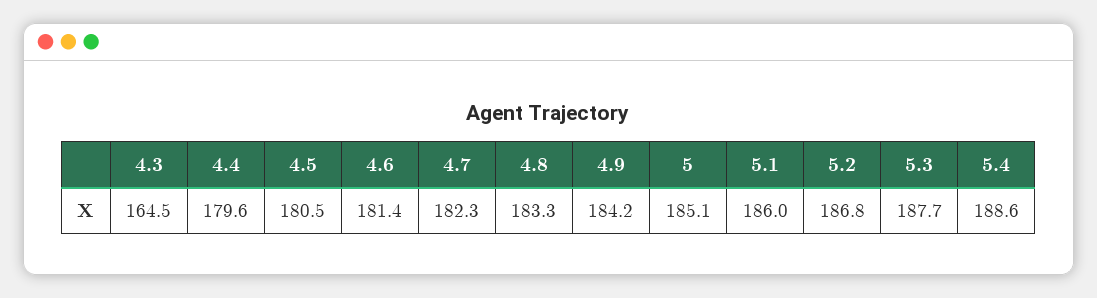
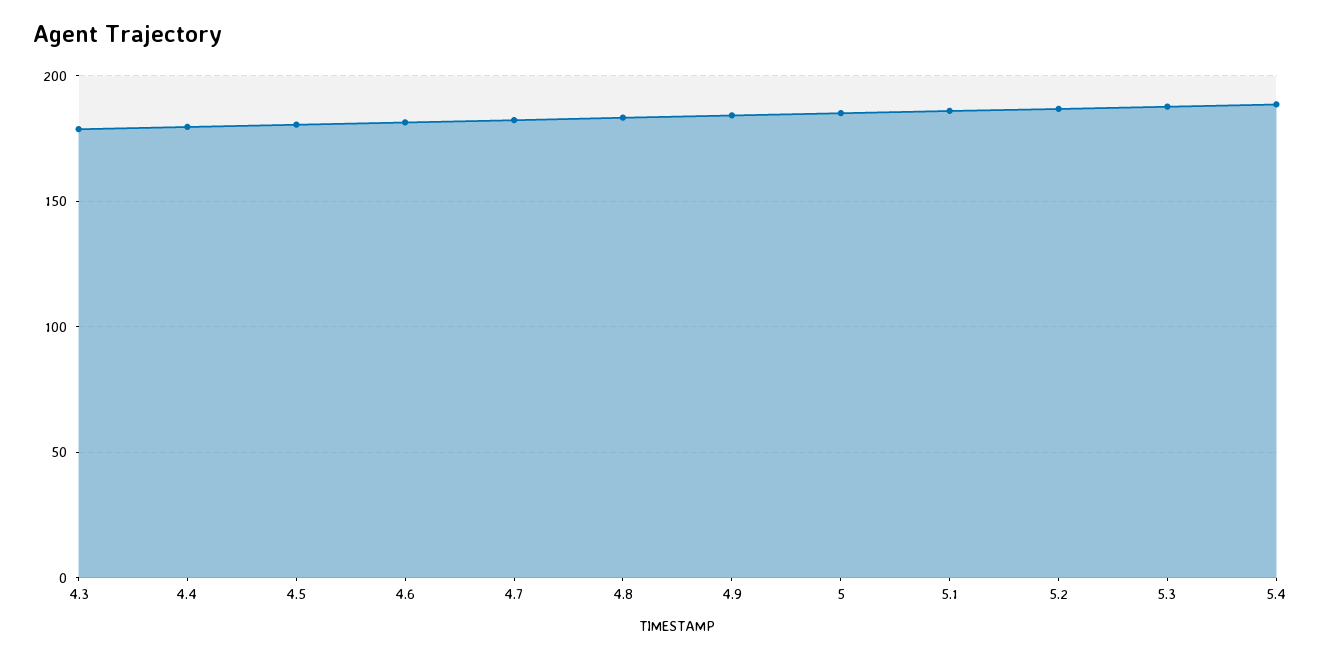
  {
-   "4.3": 164.5,
+   "4.3": 180,
    "4.4": 179.6,
    "4.5": 180.5,
    "4.6": 181.4,
    "4.7": 182.3,
    "4.8": 183.3,
    "4.9": 184.2,
    "5": 185.1,
    "5.1": 186,
    "5.2": 186.8,
    "5.3": 187.7,
    "5.4": 188.6
  }

